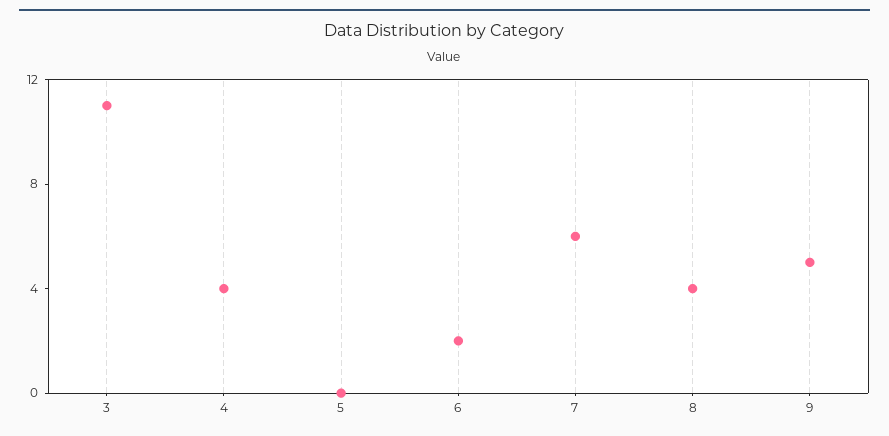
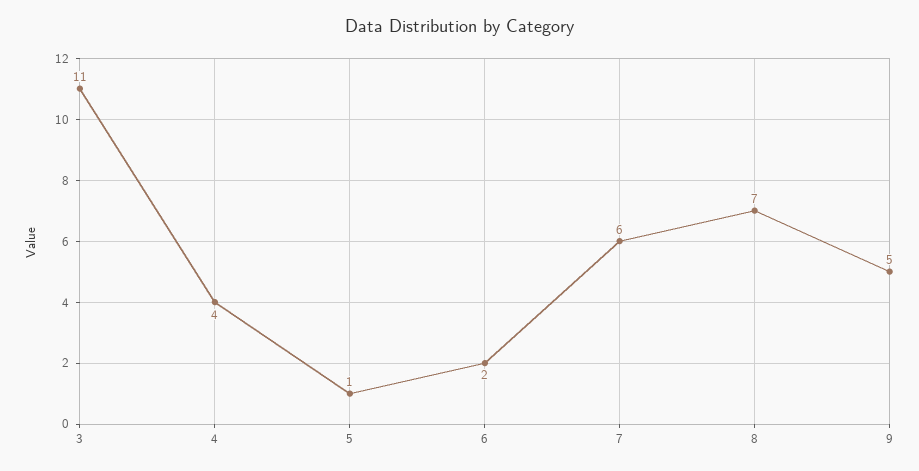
  {
    "3": 11,
    "4": 4,
-   "5": 0,
+   "5": 1,
    "6": 2,
    "7": 6,
-   "8": 4,
+   "8": 7,
    "9": 5
  }

